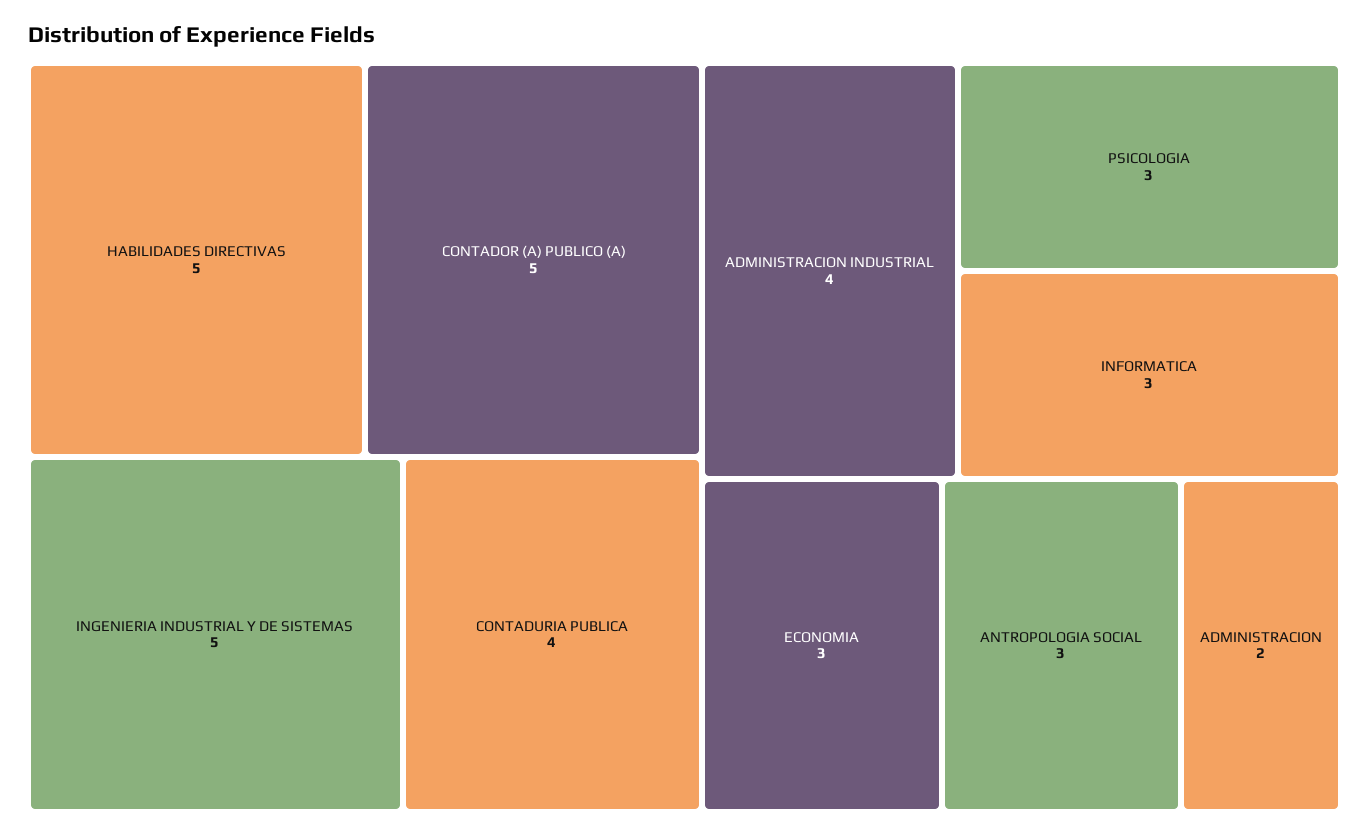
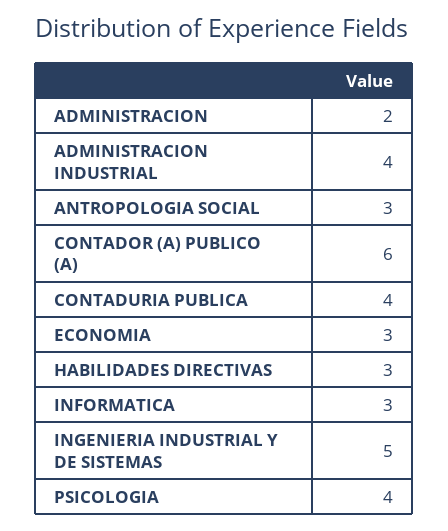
  {
-   "HABILIDADES DIRECTIVAS": 5,
+   "HABILIDADES DIRECTIVAS": 3,
-   "CONTADOR (A) PUBLICO (A)": 5,
+   "CONTADOR (A) PUBLICO (A)": 6,
    "INGENIERIA INDUSTRIAL Y DE SISTEMAS": 5,
    "CONTADURIA PUBLICA": 4,
    "ADMINISTRACION INDUSTRIAL": 4,
-   "PSICOLOGIA": 3,
+   "PSICOLOGIA": 4,
    "INFORMATICA": 3,
    "ECONOMIA": 3,
    "ANTROPOLOGIA SOCIAL": 3,
    "ADMINISTRACION": 2
  }

